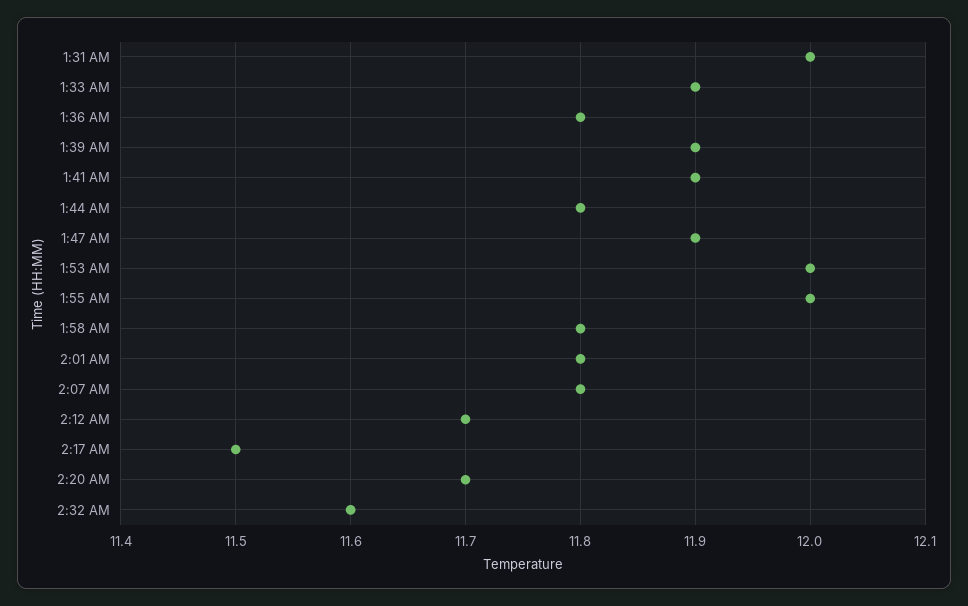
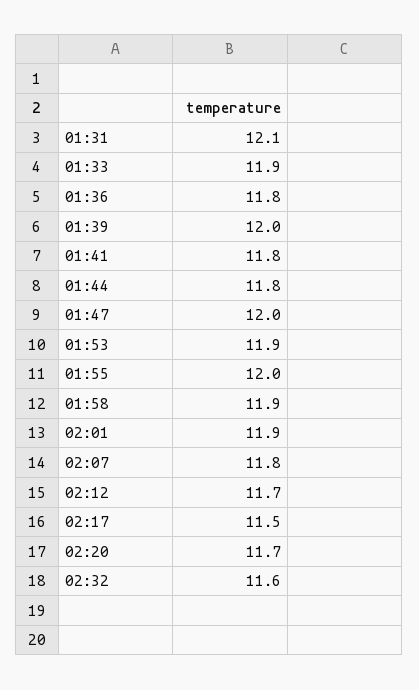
  {
-   "1:31 AM": 12,
+   "1:31 AM": 12.1,
    "1:33 AM": 11.9,
    "1:36 AM": 11.8,
-   "1:39 AM": 11.9,
+   "1:39 AM": 12,
-   "1:41 AM": 11.9,
+   "1:41 AM": 11.8,
    "1:44 AM": 11.8,
-   "1:47 AM": 11.9,
+   "1:47 AM": 12,
-   "1:53 AM": 12,
+   "1:53 AM": 11.9,
    "1:55 AM": 12,
-   "1:58 AM": 11.8,
+   "1:58 AM": 11.9,
-   "2:01 AM": 11.8,
+   "2:01 AM": 11.9,
    "2:07 AM": 11.8,
    "2:12 AM": 11.7,
    "2:17 AM": 11.5,
    "2:20 AM": 11.7,
    "2:32 AM": 11.6
  }

